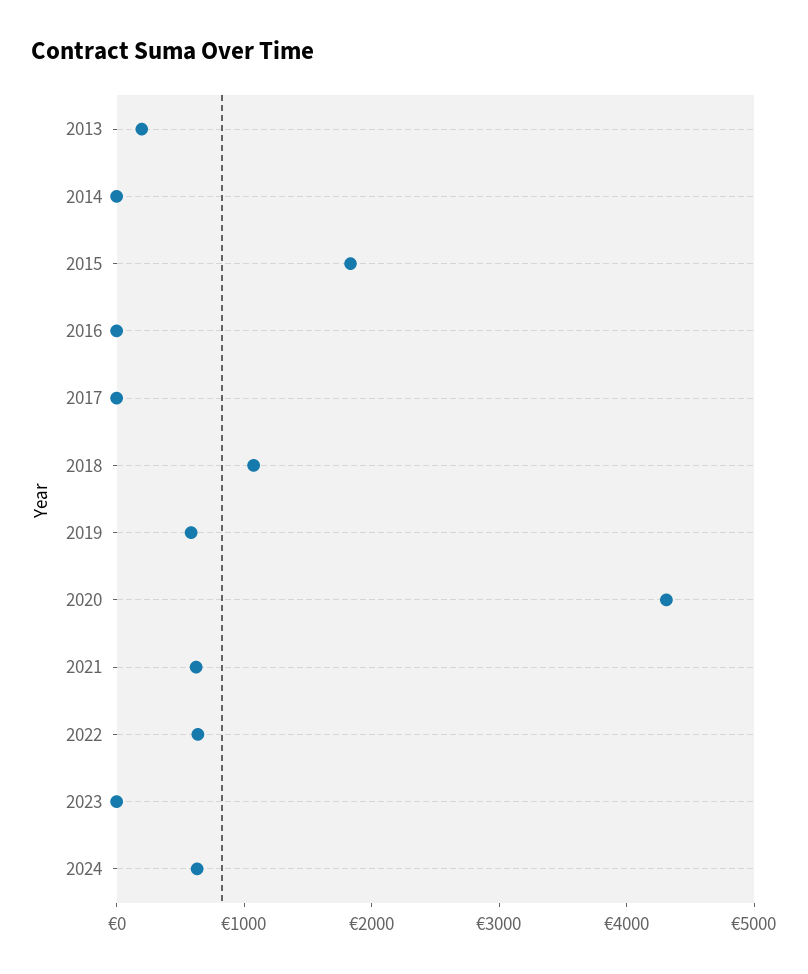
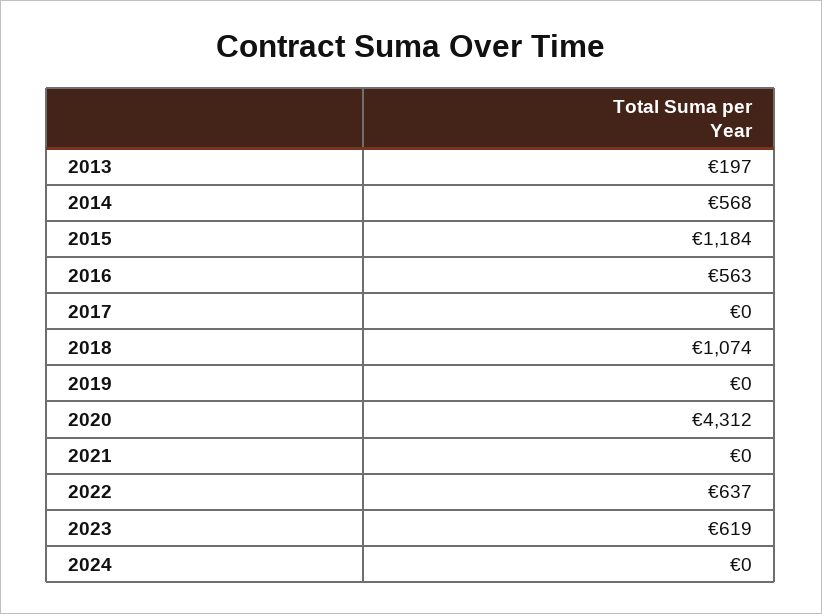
  {
    "2013": 197,
-   "2014": 0,
+   "2014": 568,
-   "2015": 1800,
+   "2015": 1184,
-   "2016": 0,
+   "2016": 563,
    "2017": 0,
    "2018": 1074,
-   "2019": 600,
+   "2019": 0,
    "2020": 4312,
-   "2021": 600,
+   "2021": 0,
    "2022": 637,
-   "2023": 0,
+   "2023": 619,
-   "2024": 600
+   "2024": 0
  }

